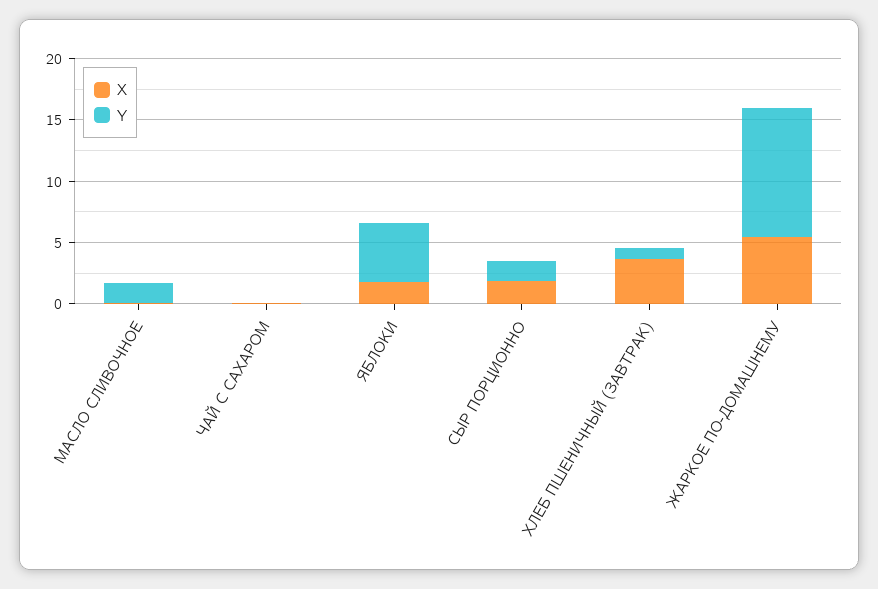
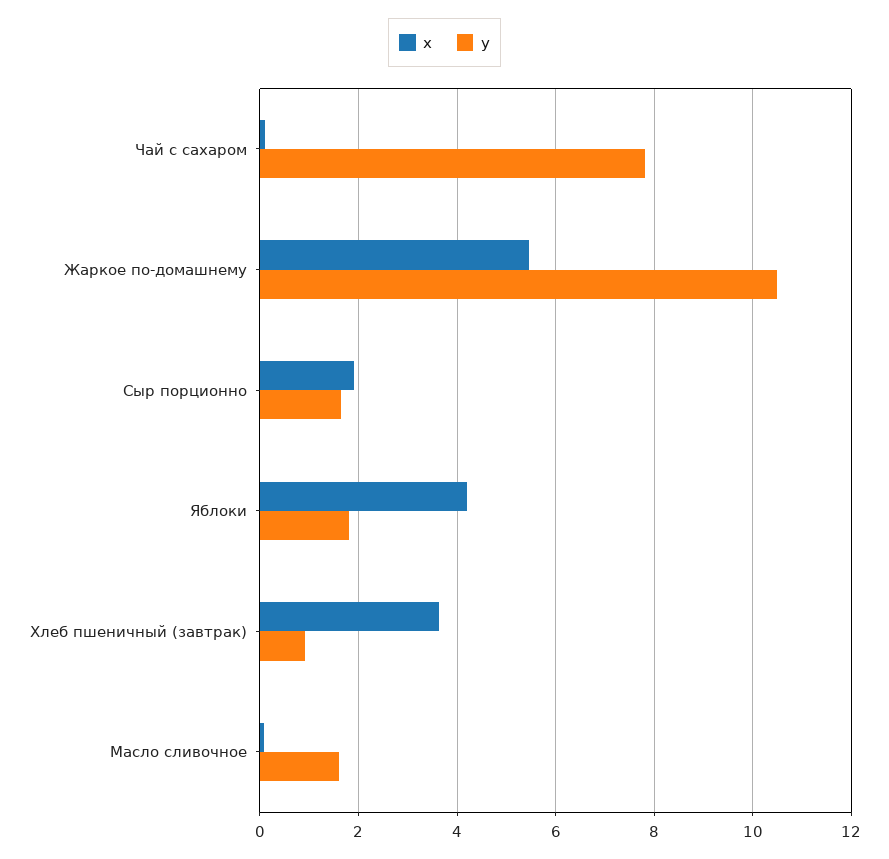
  {
    "X": {
      "МАСЛО СЛИВОЧНОЕ": 0,
      "ЧАЙ С САХАРОМ": 0.2,
-     "ЯБЛОКИ": 2,
+     "ЯБЛОКИ": 4.2,
      "СЫР ПОРЦИОННО": 2,
      "ХЛЕБ ПШЕНИЧНЫЙ (ЗАВТРАК)": 3.6,
      "ЖАРКОЕ ПО-ДОМАШНЕМУ": 5.4
    },
    "Y": {
      "МАСЛО СЛИВОЧНОЕ": 1.6,
-     "ЧАЙ С САХАРОМ": 0,
+     "ЧАЙ С САХАРОМ": 7.8,
-     "ЯБЛОКИ": 5,
+     "ЯБЛОКИ": 1.8,
      "СЫР ПОРЦИОННО": 1.6,
      "ХЛЕБ ПШЕНИЧНЫЙ (ЗАВТРАК)": 1,
      "ЖАРКОЕ ПО-ДОМАШНЕМУ": 10.4
    }
  }

